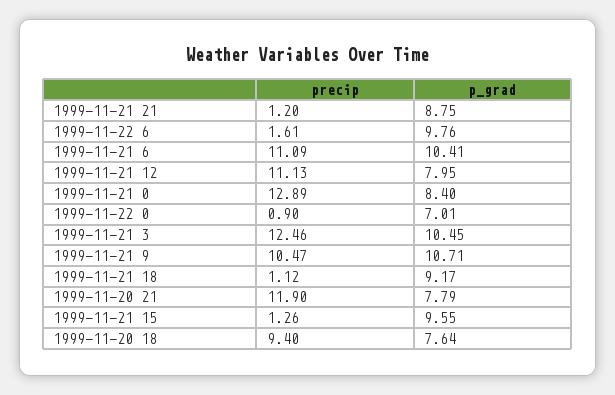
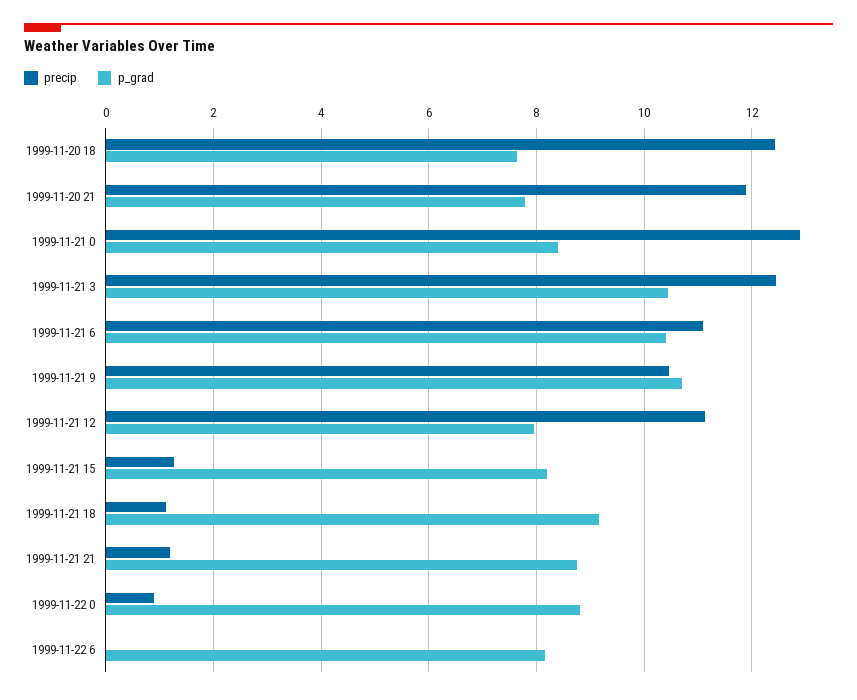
  {
    "precip": {
      "1999-11-21 21": 1.2,
-     "1999-11-22 6": 1.61,
+     "1999-11-22 6": 0,
      "1999-11-21 6": 11.09,
      "1999-11-21 12": 11.13,
      "1999-11-21 0": 12.89,
      "1999-11-22 0": 0.9,
      "1999-11-21 3": 12.46,
      "1999-11-21 9": 10.47,
      "1999-11-21 18": 1.12,
      "1999-11-20 21": 11.9,
      "1999-11-21 15": 1.26,
-     "1999-11-20 18": 9.4
+     "1999-11-20 18": 12.4
    },
    "p_grad": {
      "1999-11-21 21": 8.75,
-     "1999-11-22 6": 9.76,
+     "1999-11-22 6": 8.2,
      "1999-11-21 6": 10.41,
      "1999-11-21 12": 7.95,
      "1999-11-21 0": 8.4,
-     "1999-11-22 0": 7.01,
+     "1999-11-22 0": 8.8,
      "1999-11-21 3": 10.45,
      "1999-11-21 9": 10.71,
      "1999-11-21 18": 9.17,
      "1999-11-20 21": 7.79,
-     "1999-11-21 15": 9.55,
+     "1999-11-21 15": 8.2,
      "1999-11-20 18": 7.64
    }
  }

